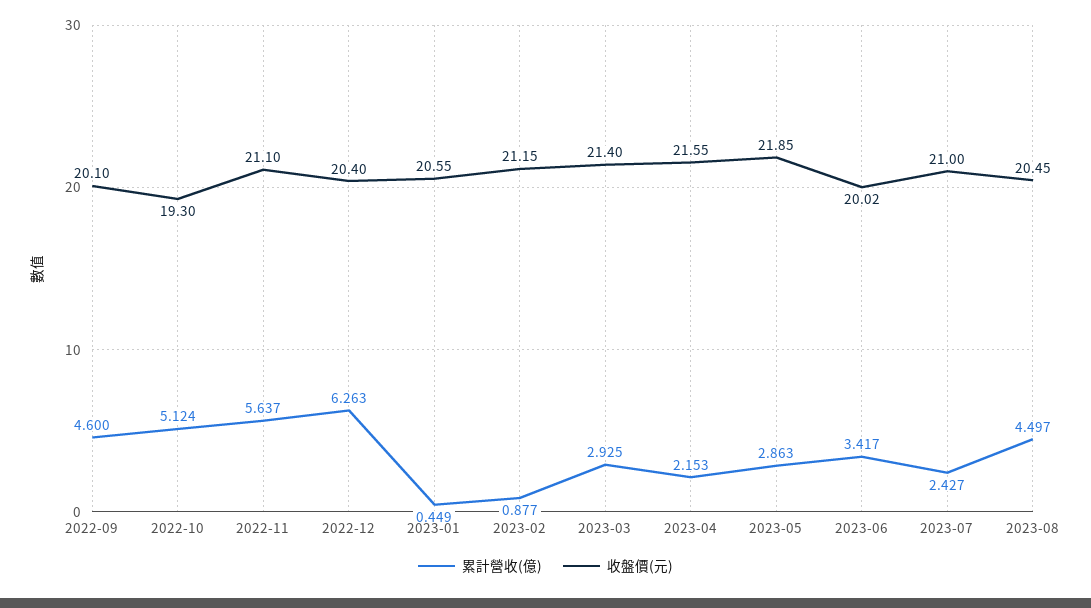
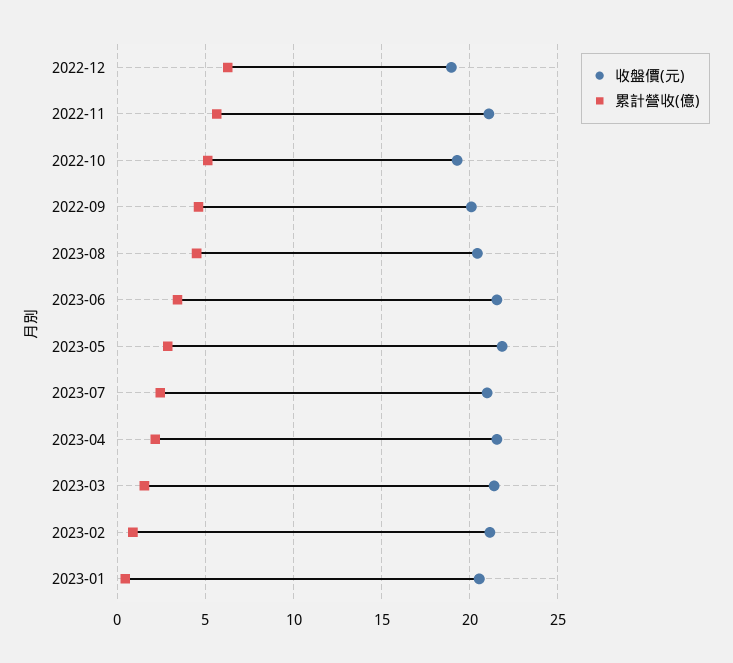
  {
    "累計營收(億)": {
      "2022-09": 4.6,
      "2022-10": 5.124,
      "2022-11": 5.637,
      "2022-12": 6.263,
      "2023-01": 0.449,
      "2023-02": 0.877,
-     "2023-03": 2.925,
+     "2023-03": 1.5,
      "2023-04": 2.153,
      "2023-05": 2.863,
      "2023-06": 3.417,
      "2023-07": 2.427,
      "2023-08": 4.497
    },
    "收盤價(元)": {
      "2022-09": 20.1,
      "2022-10": 19.3,
      "2022-11": 21.1,
-     "2022-12": 20.4,
+     "2022-12": 19,
      "2023-01": 20.55,
      "2023-02": 21.15,
      "2023-03": 21.4,
      "2023-04": 21.55,
      "2023-05": 21.85,
-     "2023-06": 20.02,
+     "2023-06": 21.5,
      "2023-07": 21,
      "2023-08": 20.45
    }
  }

